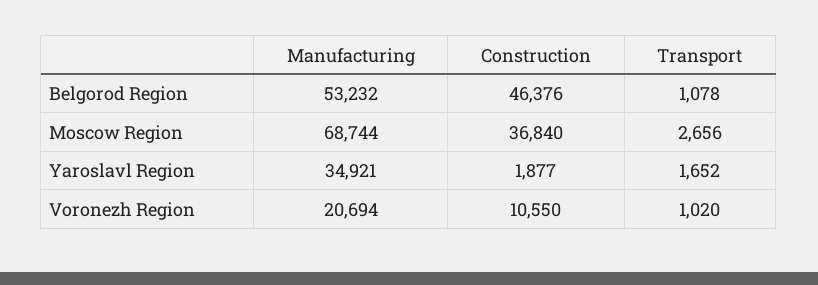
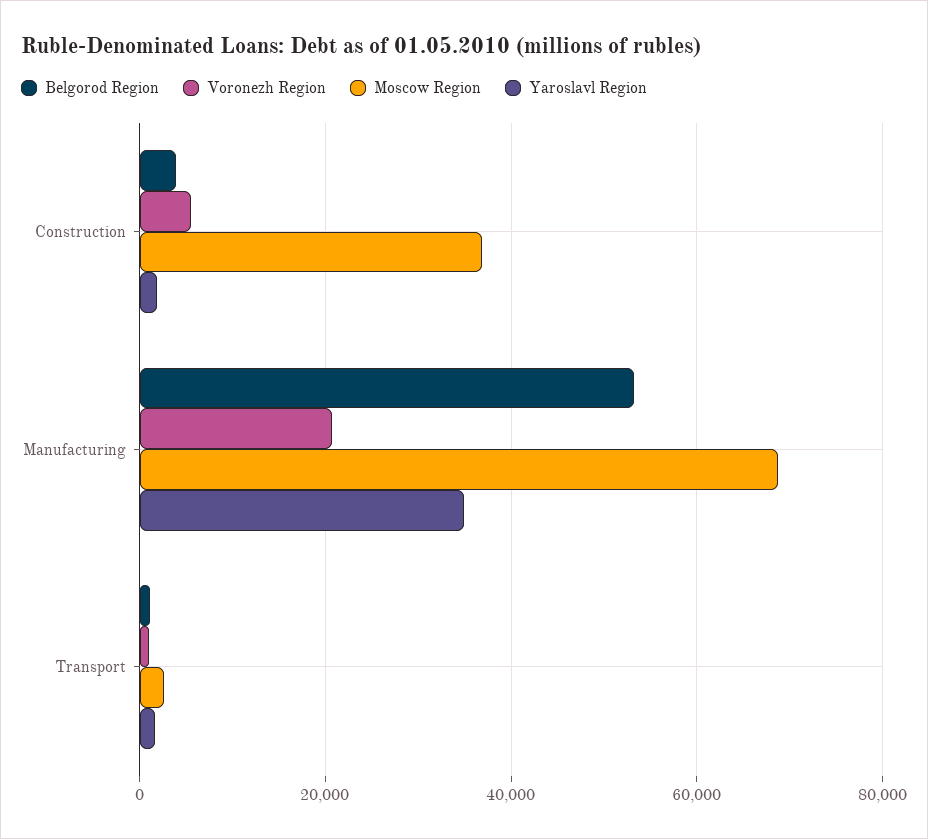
  {
    "Belgorod Region": {
      "Manufacturing": 53232,
-     "Construction": 46376,
+     "Construction": 4000,
      "Transport": 1078
    },
    "Moscow Region": {
      "Manufacturing": 68744,
      "Construction": 36840,
      "Transport": 2656
    },
    "Yaroslavl Region": {
      "Manufacturing": 34921,
      "Construction": 1877,
      "Transport": 1652
    },
    "Voronezh Region": {
      "Manufacturing": 20694,
-     "Construction": 10550,
+     "Construction": 6000,
      "Transport": 1020
    }
  }

